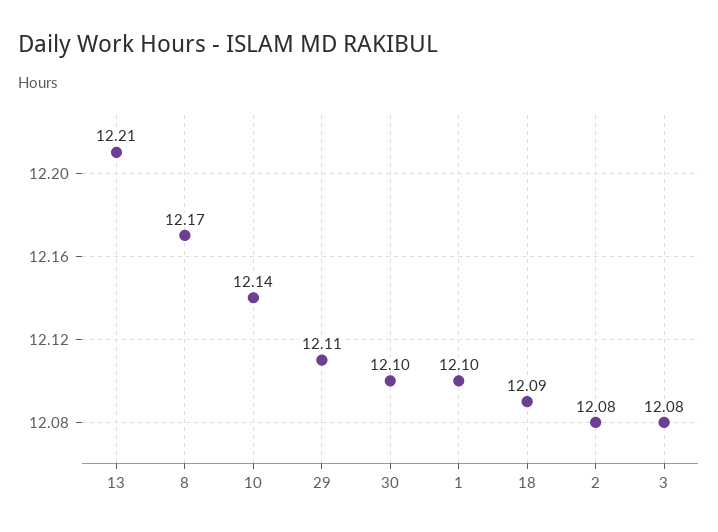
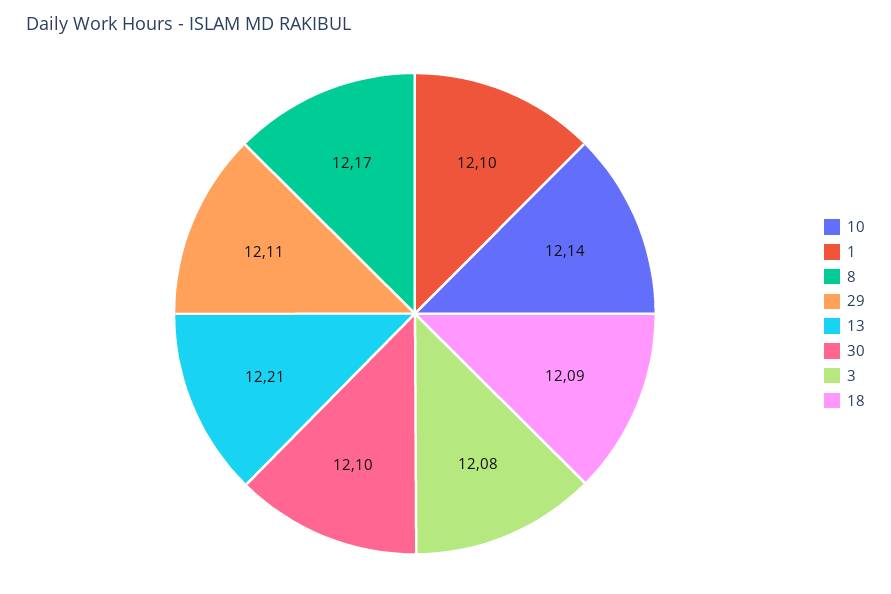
  {
    "13": 12.21,
    "8": 12.17,
    "10": 12.14,
    "29": 12.11,
    "30": 12.1,
    "1": 12.1,
    "18": 12.09,
-   "2": 12.08,
    "3": 12.08
  }

